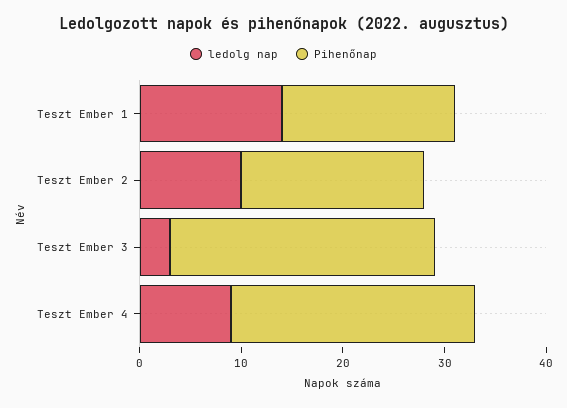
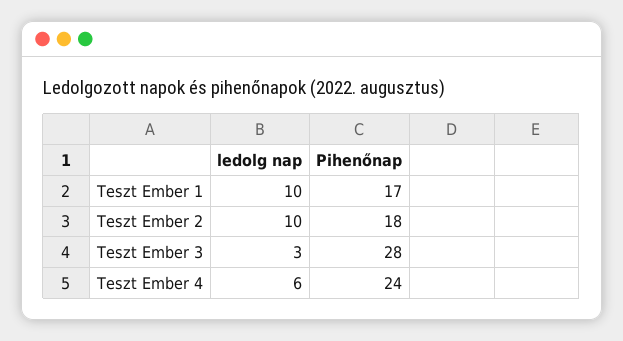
  {
    "ledolg nap": {
-     "Teszt Ember 1": 14,
+     "Teszt Ember 1": 10,
      "Teszt Ember 2": 10,
      "Teszt Ember 3": 3,
-     "Teszt Ember 4": 9
+     "Teszt Ember 4": 6
    },
    "Pihenőnap": {
      "Teszt Ember 1": 17,
      "Teszt Ember 2": 18,
-     "Teszt Ember 3": 26,
+     "Teszt Ember 3": 28,
      "Teszt Ember 4": 24
    }
  }

